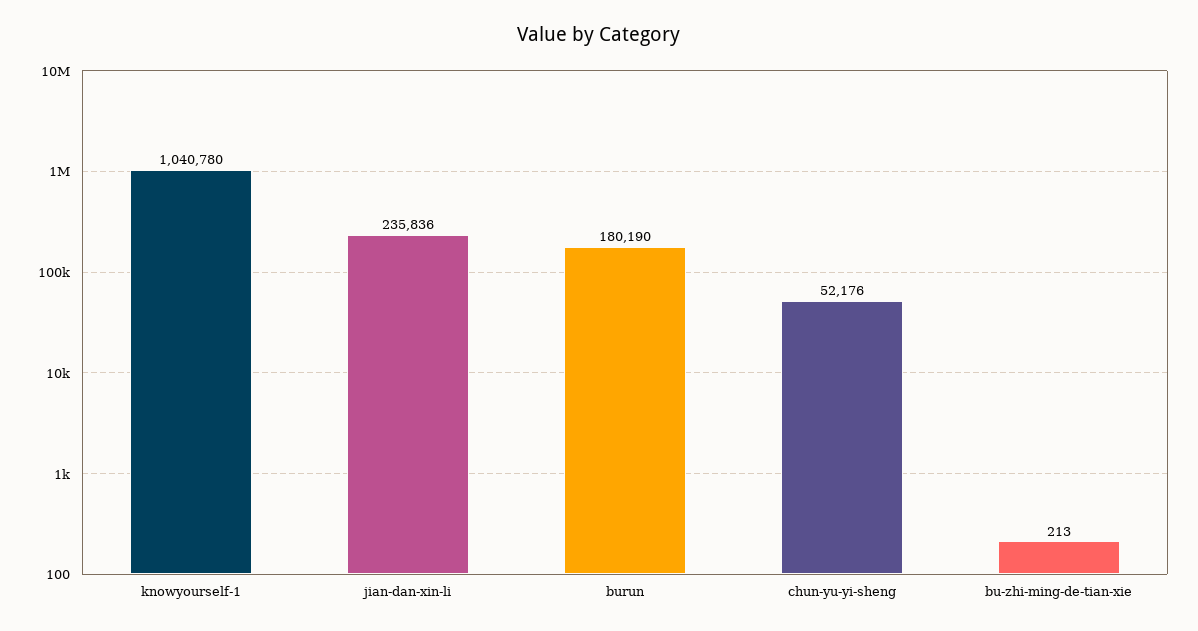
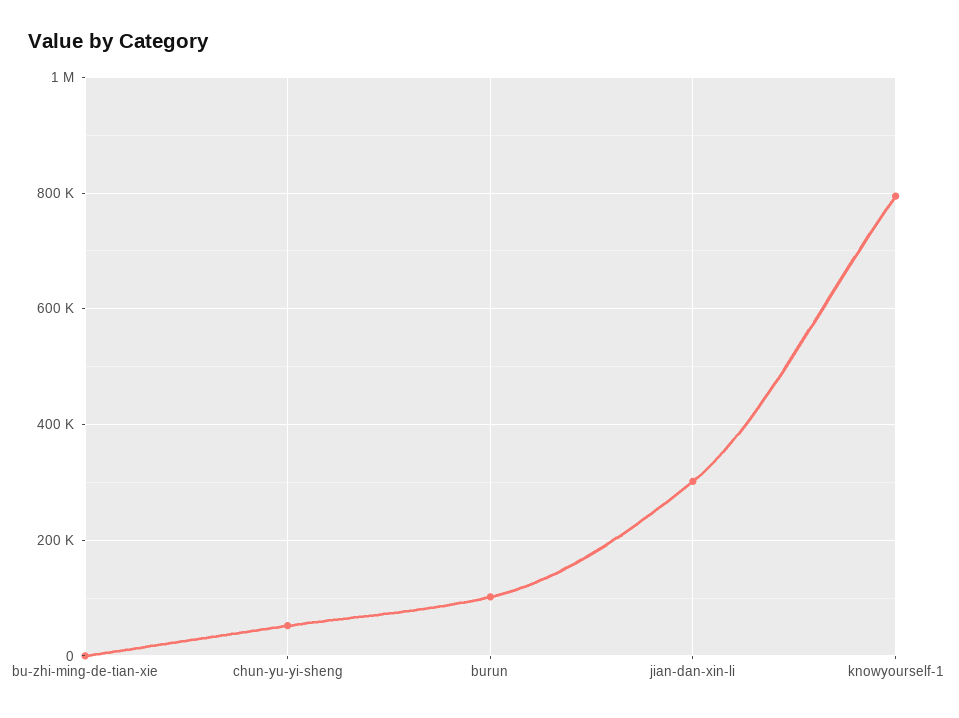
  {
-   "knowyourself-1": 1040780,
+   "knowyourself-1": 800000,
-   "jian-dan-xin-li": 235836,
+   "jian-dan-xin-li": 300000,
-   "burun": 180190,
+   "burun": 100000,
    "chun-yu-yi-sheng": 52176,
    "bu-zhi-ming-de-tian-xie": 213
  }

